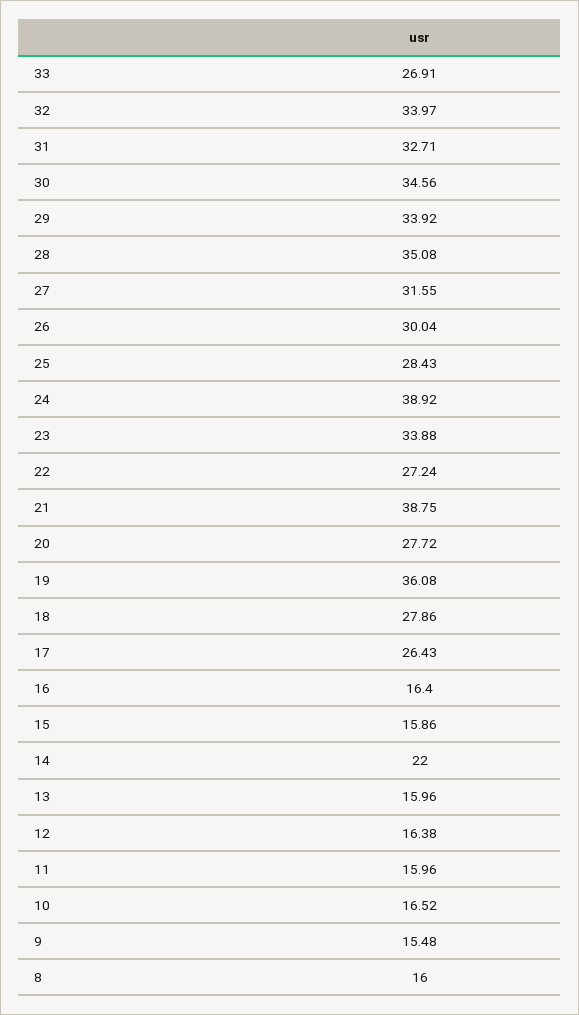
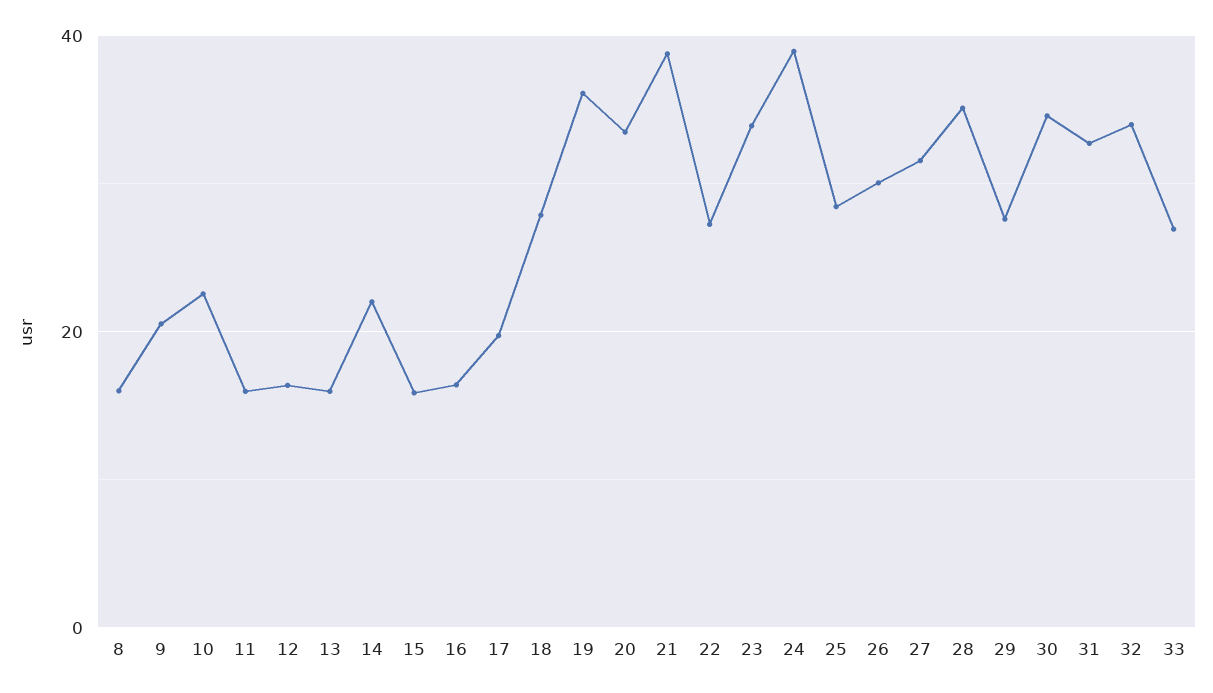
  {
    "33": 26.91,
    "32": 33.97,
    "31": 32.71,
    "30": 34.56,
-   "29": 33.92,
+   "29": 28,
    "28": 35.08,
    "27": 31.55,
    "26": 30.04,
    "25": 28.43,
    "24": 38.92,
    "23": 33.88,
    "22": 27.24,
    "21": 38.75,
-   "20": 27.72,
+   "20": 34,
    "19": 36.08,
    "18": 27.86,
-   "17": 26.43,
+   "17": 20,
    "16": 16.4,
    "15": 15.86,
    "14": 22,
    "13": 15.96,
    "12": 16.38,
    "11": 15.96,
-   "10": 16.52,
+   "10": 22,
-   "9": 15.48,
+   "9": 20,
    "8": 16
  }

